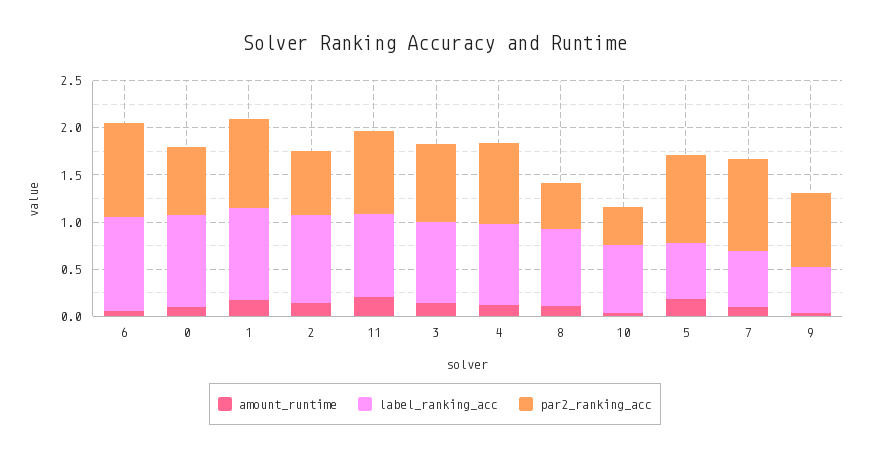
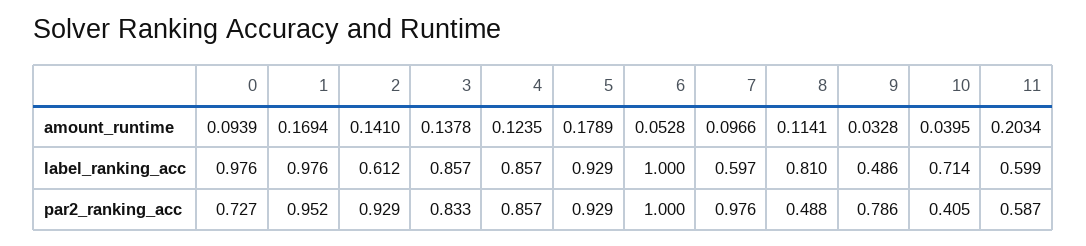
  {
    "amount_runtime": {
      "6": 0.0528,
      "0": 0.0939,
      "1": 0.1694,
      "2": 0.141,
      "11": 0.2034,
      "3": 0.1378,
      "4": 0.1235,
      "8": 0.1141,
      "10": 0.0395,
      "5": 0.1789,
      "7": 0.0966,
      "9": 0.0328
    },
    "label_ranking_acc": {
      "6": 1,
      "0": 0.976,
      "1": 0.976,
-     "2": 0.9,
+     "2": 0.612,
-     "11": 0.9,
+     "11": 0.599,
      "3": 0.857,
      "4": 0.857,
      "8": 0.81,
      "10": 0.714,
-     "5": 0.6,
+     "5": 0.929,
      "7": 0.597,
      "9": 0.486
    },
    "par2_ranking_acc": {
      "6": 1,
      "0": 0.727,
      "1": 0.952,
-     "2": 0.7,
+     "2": 0.929,
-     "11": 0.9,
+     "11": 0.587,
      "3": 0.833,
      "4": 0.857,
      "8": 0.488,
      "10": 0.405,
      "5": 0.929,
      "7": 0.976,
      "9": 0.786
    }
  }

